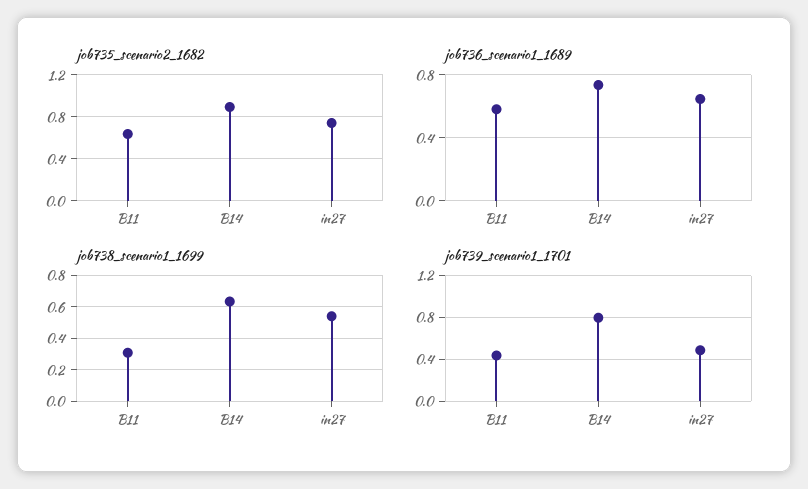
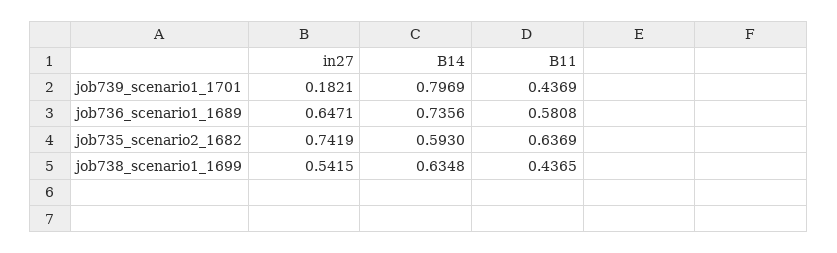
  {
    "job735_scenario2_1682": {
      "B11": 0.6369,
-     "B14": 0.9,
+     "B14": 0.593,
      "in27": 0.7419
    },
    "job736_scenario1_1689": {
      "B11": 0.5808,
      "B14": 0.7356,
      "in27": 0.6471
    },
    "job738_scenario1_1699": {
-     "B11": 0.3,
+     "B11": 0.4365,
      "B14": 0.6348,
      "in27": 0.5415
    },
    "job739_scenario1_1701": {
      "B11": 0.4369,
      "B14": 0.7969,
-     "in27": 0.5
+     "in27": 0.1821
    }
  }

